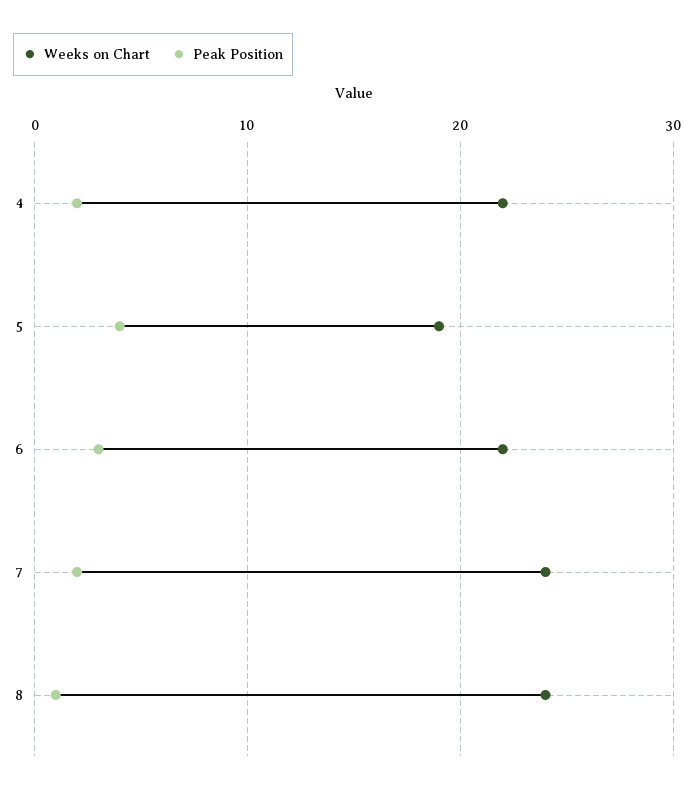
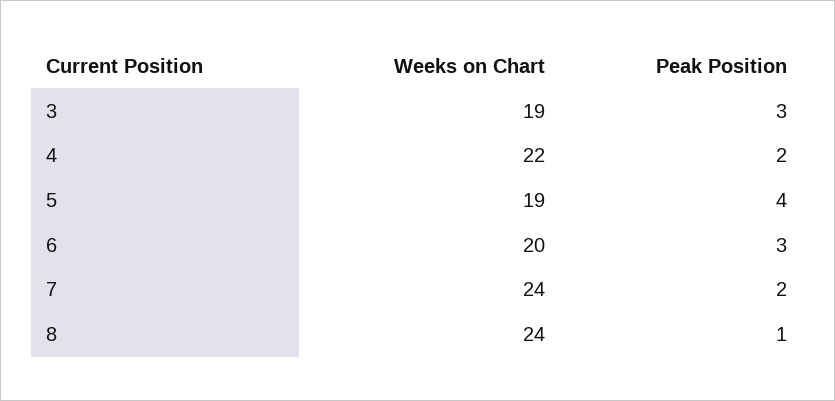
  {
    "Weeks on Chart": {
      "4": 22,
      "5": 19,
-     "6": 22,
+     "6": 20,
      "7": 24,
-     "8": 24
+     "8": 24,
+     "3": 19
    },
    "Peak Position": {
      "4": 2,
      "5": 4,
      "6": 3,
      "7": 2,
-     "8": 1
+     "8": 1,
+     "3": 3
    }
  }

